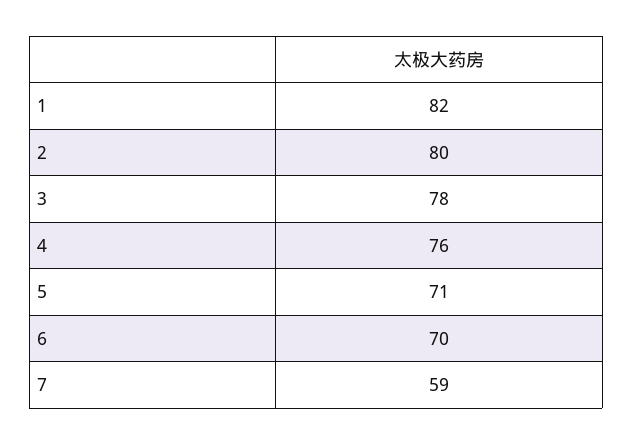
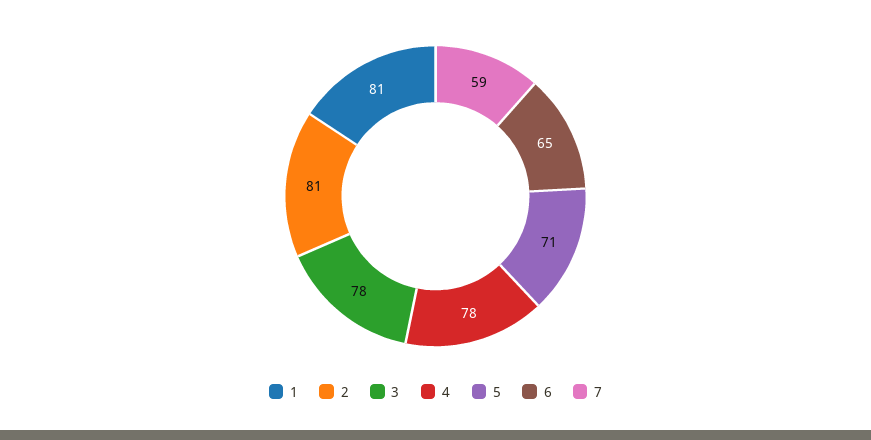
  {
-   "1": 82,
+   "1": 81,
-   "2": 80,
+   "2": 81,
    "3": 78,
-   "4": 76,
+   "4": 78,
    "5": 71,
-   "6": 70,
+   "6": 65,
    "7": 59
  }

